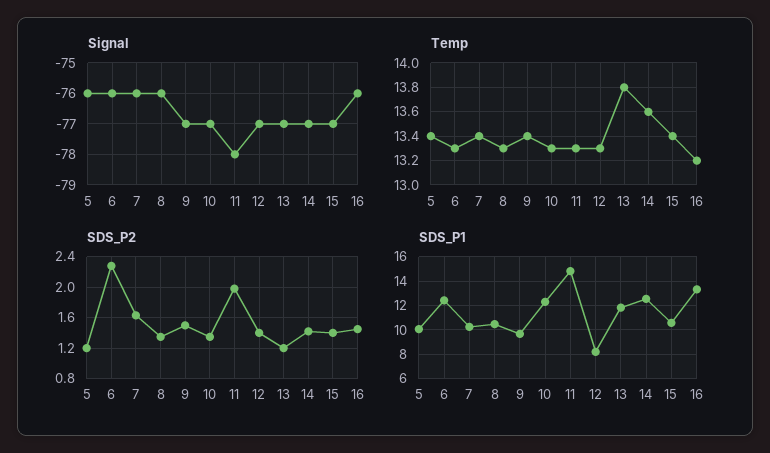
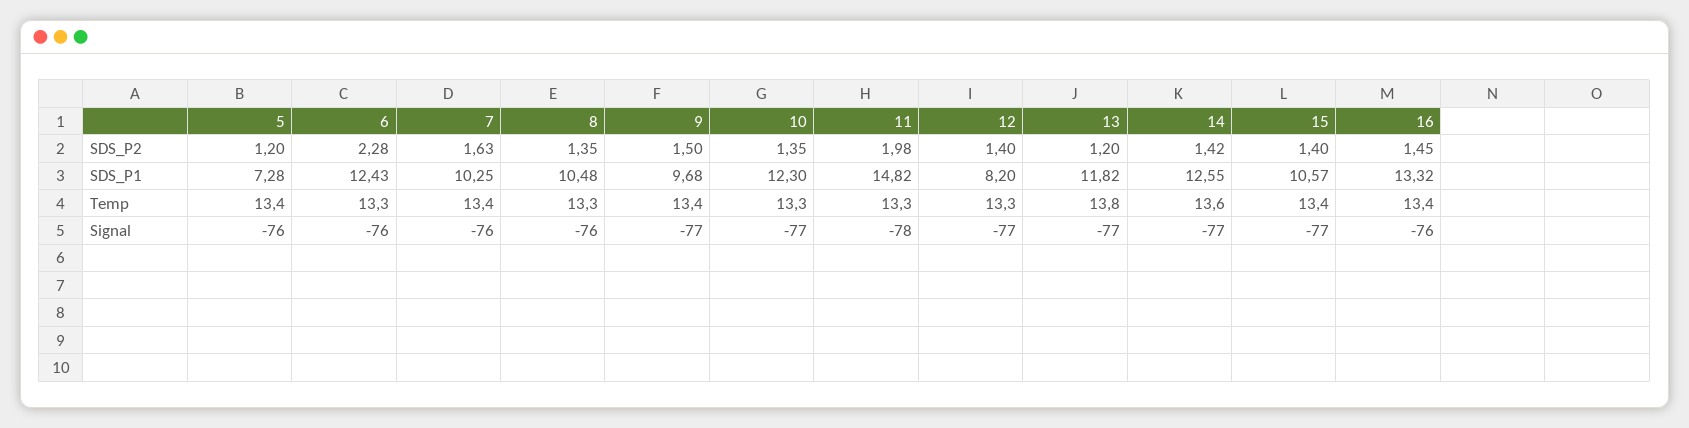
  {
    "Signal": {
      "5": -76,
      "6": -76,
      "7": -76,
      "8": -76,
      "9": -77,
      "10": -77,
      "11": -78,
      "12": -77,
      "13": -77,
      "14": -77,
      "15": -77,
      "16": -76
    },
    "Temp": {
      "5": 13.4,
      "6": 13.3,
      "7": 13.4,
      "8": 13.3,
      "9": 13.4,
      "10": 13.3,
      "11": 13.3,
      "12": 13.3,
      "13": 13.8,
      "14": 13.6,
      "15": 13.4,
-     "16": 13.2
+     "16": 13.4
    },
    "SDS_P2": {
      "5": 1.2,
      "6": 2.28,
      "7": 1.63,
      "8": 1.35,
      "9": 1.5,
      "10": 1.35,
      "11": 1.98,
      "12": 1.4,
      "13": 1.2,
      "14": 1.42,
      "15": 1.4,
      "16": 1.45
    },
    "SDS_P1": {
-     "5": 10,
+     "5": 7.28,
      "6": 12.43,
      "7": 10.25,
      "8": 10.48,
      "9": 9.68,
      "10": 12.3,
      "11": 14.82,
      "12": 8.2,
      "13": 11.82,
      "14": 12.55,
      "15": 10.57,
      "16": 13.32
    }
  }

